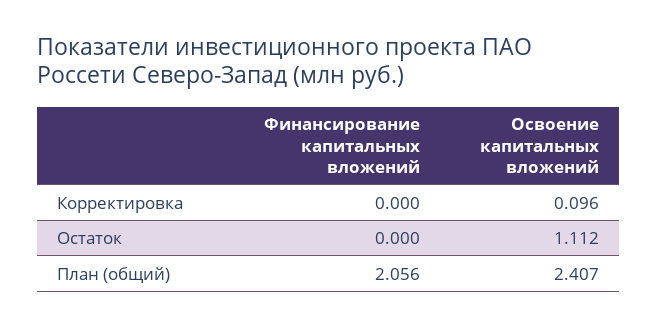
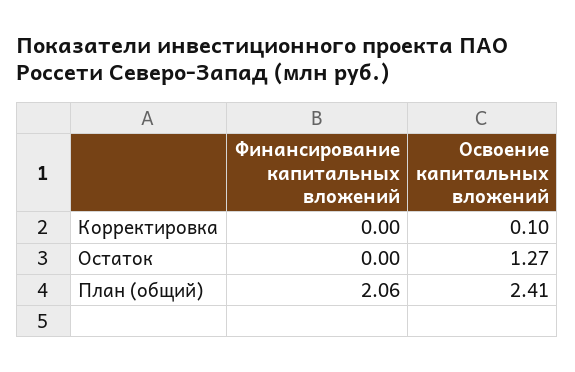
  {
    "Финансирование капитальных вложений": {
      "Корректировка": 0,
      "Остаток": 0,
      "План (общий)": 2.056
    },
    "Освоение капитальных вложений": {
      "Корректировка": 0.096,
-     "Остаток": 1.112,
+     "Остаток": 1.27,
      "План (общий)": 2.407
    }
  }

